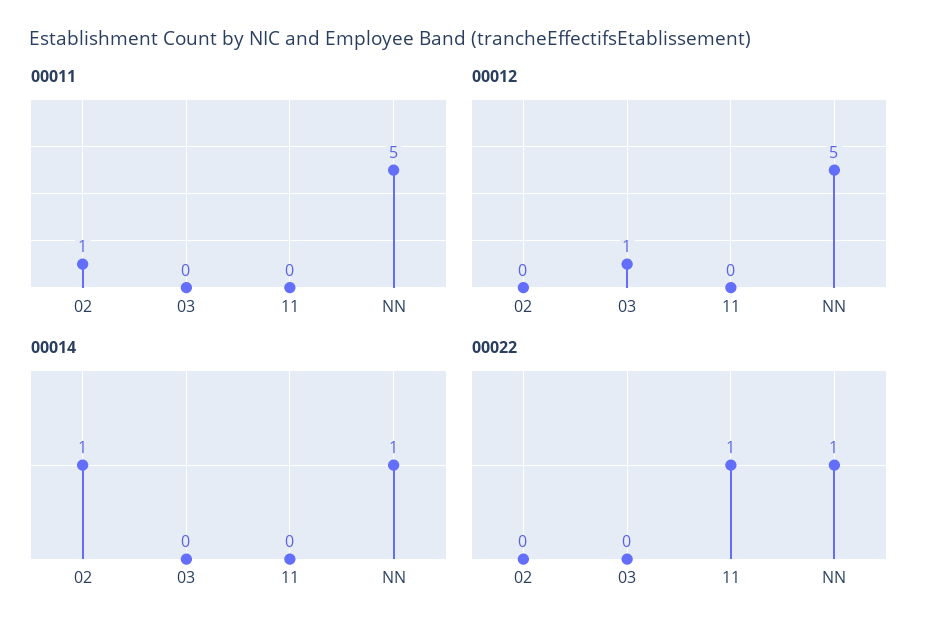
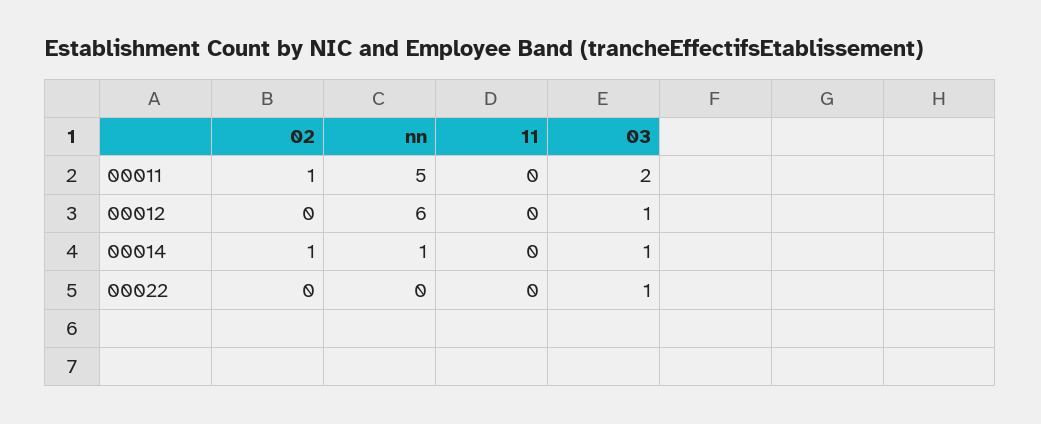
  {
    "00011": {
      "02": 1,
-     "03": 0,
+     "03": 2,
      "11": 0,
      "NN": 5
    },
    "00012": {
      "02": 0,
      "03": 1,
      "11": 0,
-     "NN": 5
+     "NN": 6
    },
    "00014": {
      "02": 1,
-     "03": 0,
+     "03": 1,
      "11": 0,
      "NN": 1
    },
    "00022": {
      "02": 0,
-     "03": 0,
+     "03": 1,
-     "11": 1,
+     "11": 0,
-     "NN": 1
+     "NN": 0
    }
  }

